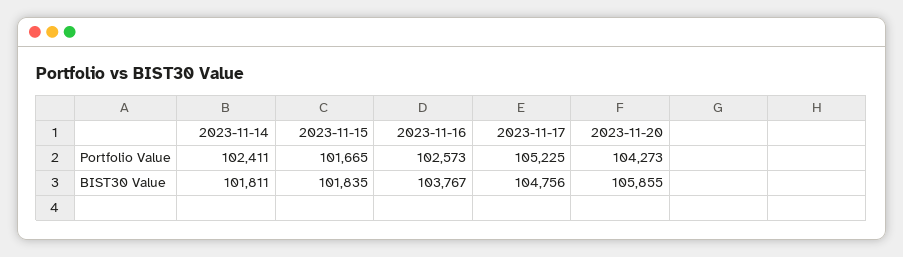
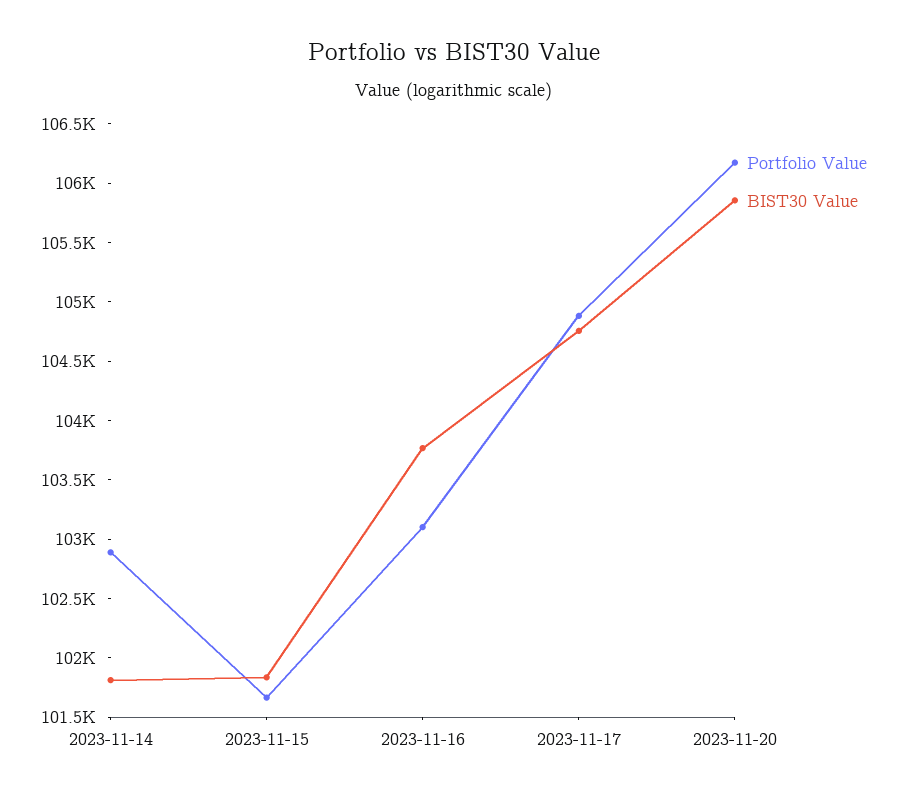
  {
    "Portfolio Value": {
-     "2023-11-14": 102411,
+     "2023-11-14": 102900,
      "2023-11-15": 101665,
-     "2023-11-16": 102573,
+     "2023-11-16": 103100,
-     "2023-11-17": 105225,
+     "2023-11-17": 104900,
-     "2023-11-20": 104273
+     "2023-11-20": 106200
    },
    "BIST30 Value": {
      "2023-11-14": 101811,
      "2023-11-15": 101835,
      "2023-11-16": 103767,
      "2023-11-17": 104756,
      "2023-11-20": 105855
    }
  }

